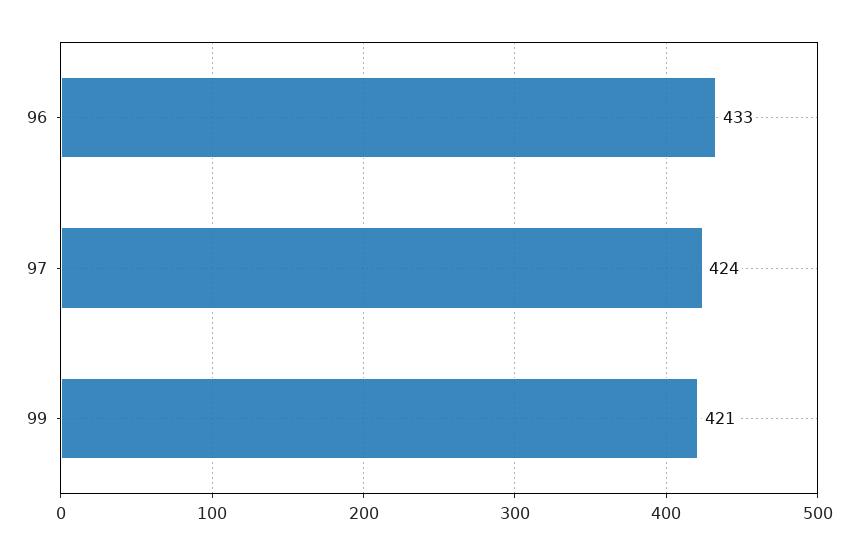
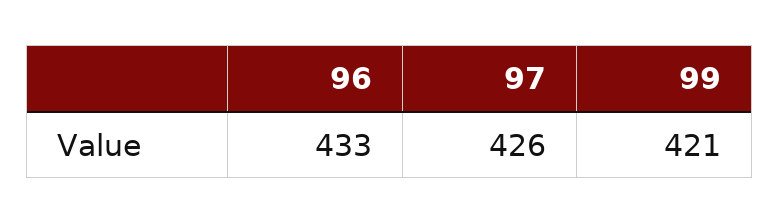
  {
    "96": 433,
-   "97": 424,
+   "97": 426,
    "99": 421
  }

